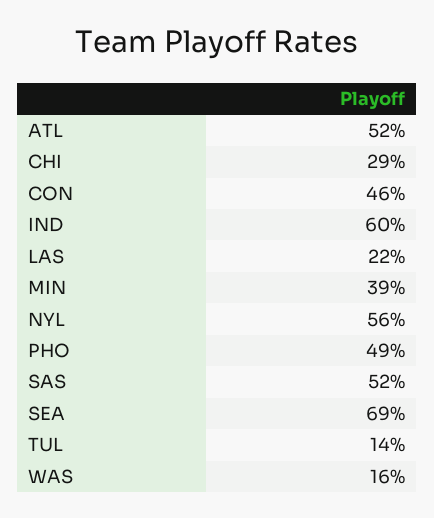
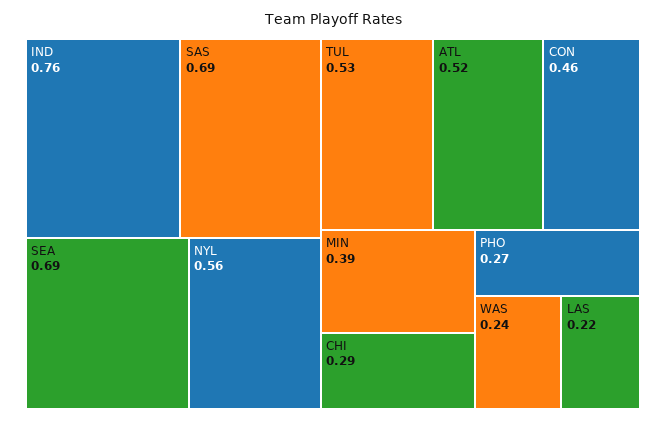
  {
    "ATL": 0.52,
    "CHI": 0.29,
    "CON": 0.46,
-   "IND": 0.6,
+   "IND": 0.76,
    "LAS": 0.22,
    "MIN": 0.39,
    "NYL": 0.56,
-   "PHO": 0.49,
+   "PHO": 0.27,
-   "SAS": 0.52,
+   "SAS": 0.69,
    "SEA": 0.69,
-   "TUL": 0.14,
+   "TUL": 0.53,
-   "WAS": 0.16
+   "WAS": 0.24
  }

